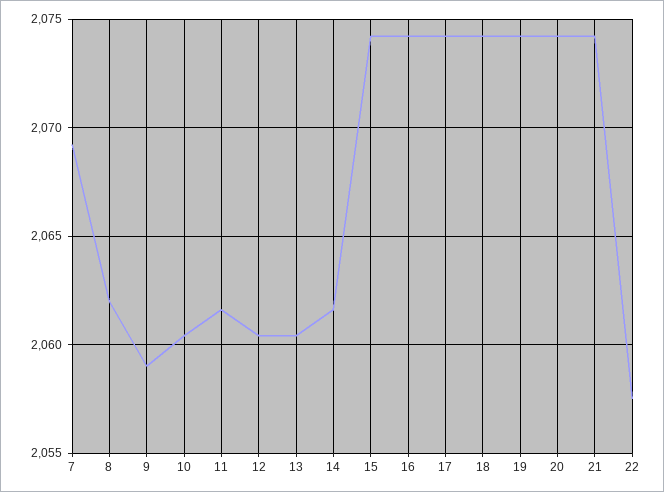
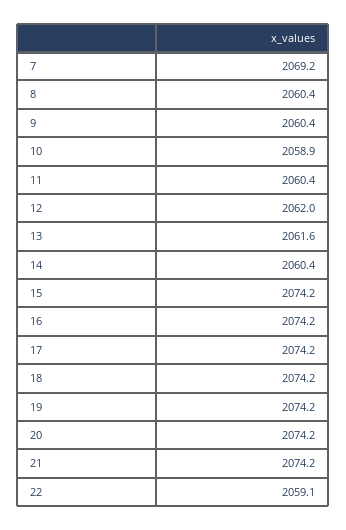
  {
    "7": 2069.2,
-   "8": 2062,
+   "8": 2060.4,
-   "9": 2059,
+   "9": 2060.4,
-   "10": 2060.5,
+   "10": 2058.9,
-   "11": 2061.5,
+   "11": 2060.4,
-   "12": 2060.5,
+   "12": 2062,
-   "13": 2060.5,
+   "13": 2061.6,
-   "14": 2061.5,
+   "14": 2060.4,
    "15": 2074.2,
    "16": 2074.2,
    "17": 2074.2,
    "18": 2074.2,
    "19": 2074.2,
    "20": 2074.2,
    "21": 2074.2,
-   "22": 2057.5
+   "22": 2059.1
  }

